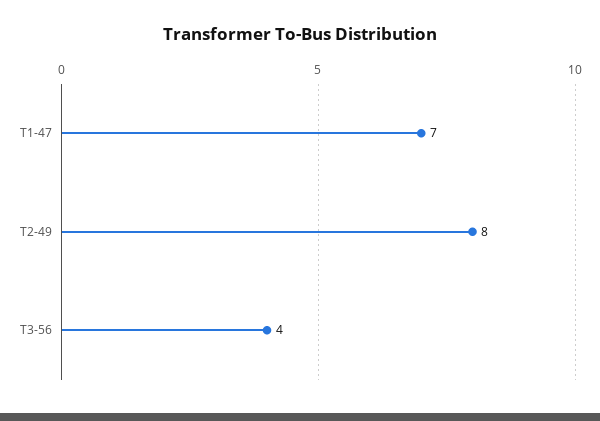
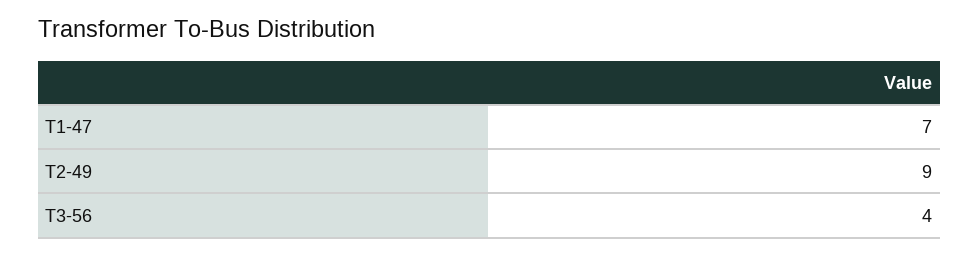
  {
    "T1-47": 7,
-   "T2-49": 8,
+   "T2-49": 9,
    "T3-56": 4
  }

